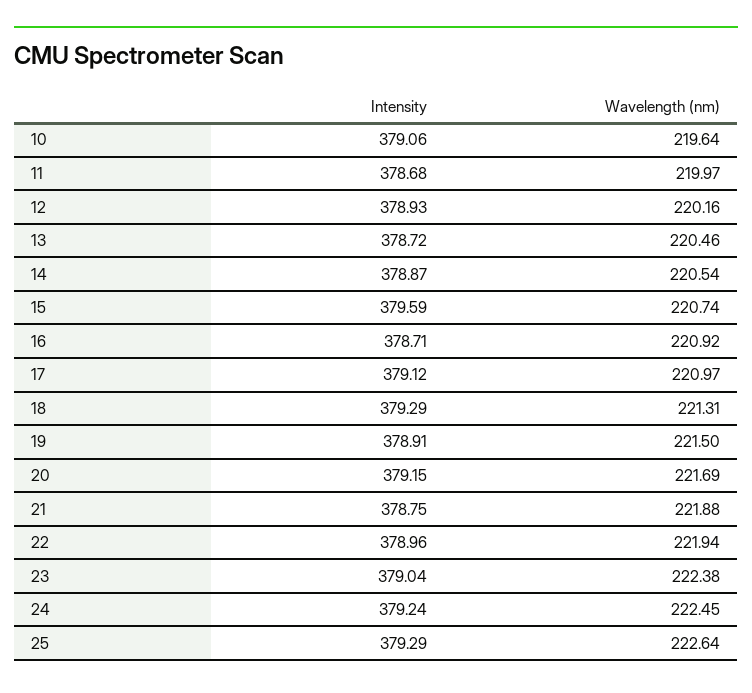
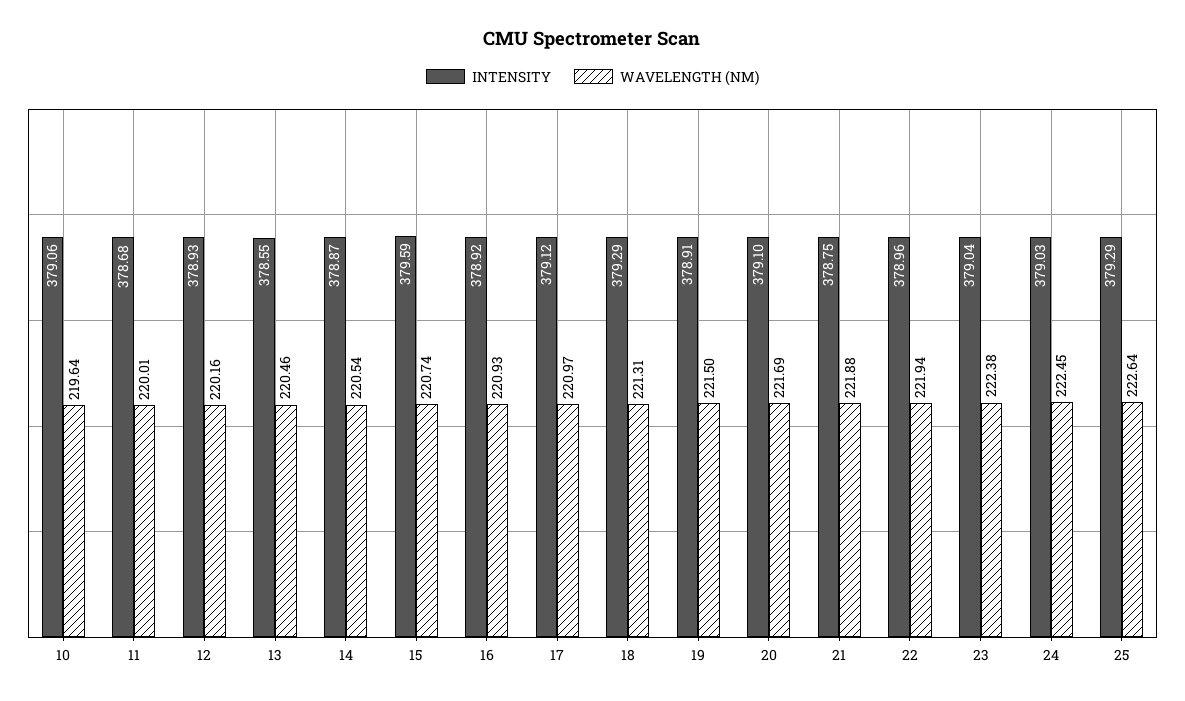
  {
    "Intensity": {
      "10": 379.06,
      "11": 378.68,
      "12": 378.93,
-     "13": 378.72,
+     "13": 378.55,
      "14": 378.87,
      "15": 379.59,
-     "16": 378.71,
+     "16": 378.92,
      "17": 379.12,
      "18": 379.29,
      "19": 378.91,
-     "20": 379.15,
+     "20": 379.1,
      "21": 378.75,
      "22": 378.96,
      "23": 379.04,
-     "24": 379.24,
+     "24": 379.03,
      "25": 379.29
    },
    "Wavelength (nm)": {
      "10": 219.64,
-     "11": 219.97,
+     "11": 220.01,
      "12": 220.16,
      "13": 220.46,
      "14": 220.54,
      "15": 220.74,
-     "16": 220.92,
+     "16": 220.93,
      "17": 220.97,
      "18": 221.31,
      "19": 221.5,
      "20": 221.69,
      "21": 221.88,
      "22": 221.94,
      "23": 222.38,
      "24": 222.45,
      "25": 222.64
    }
  }

